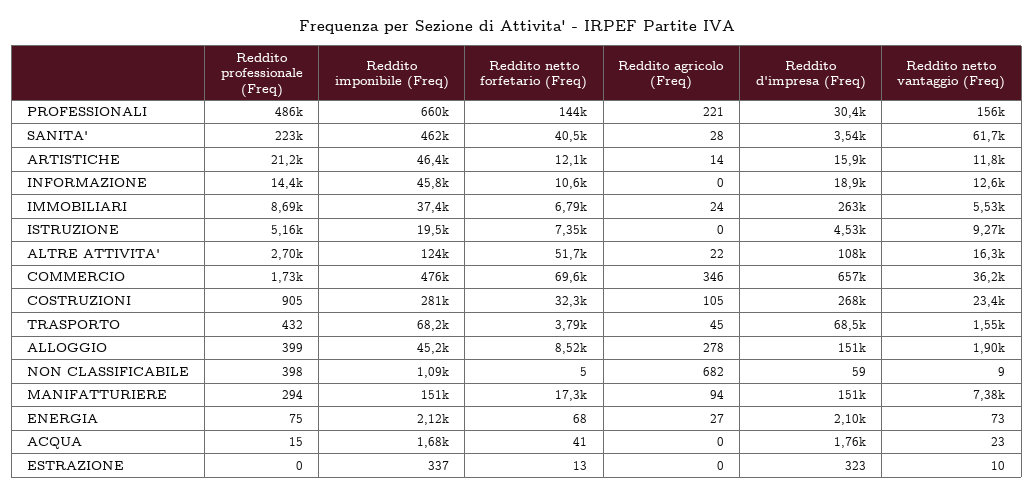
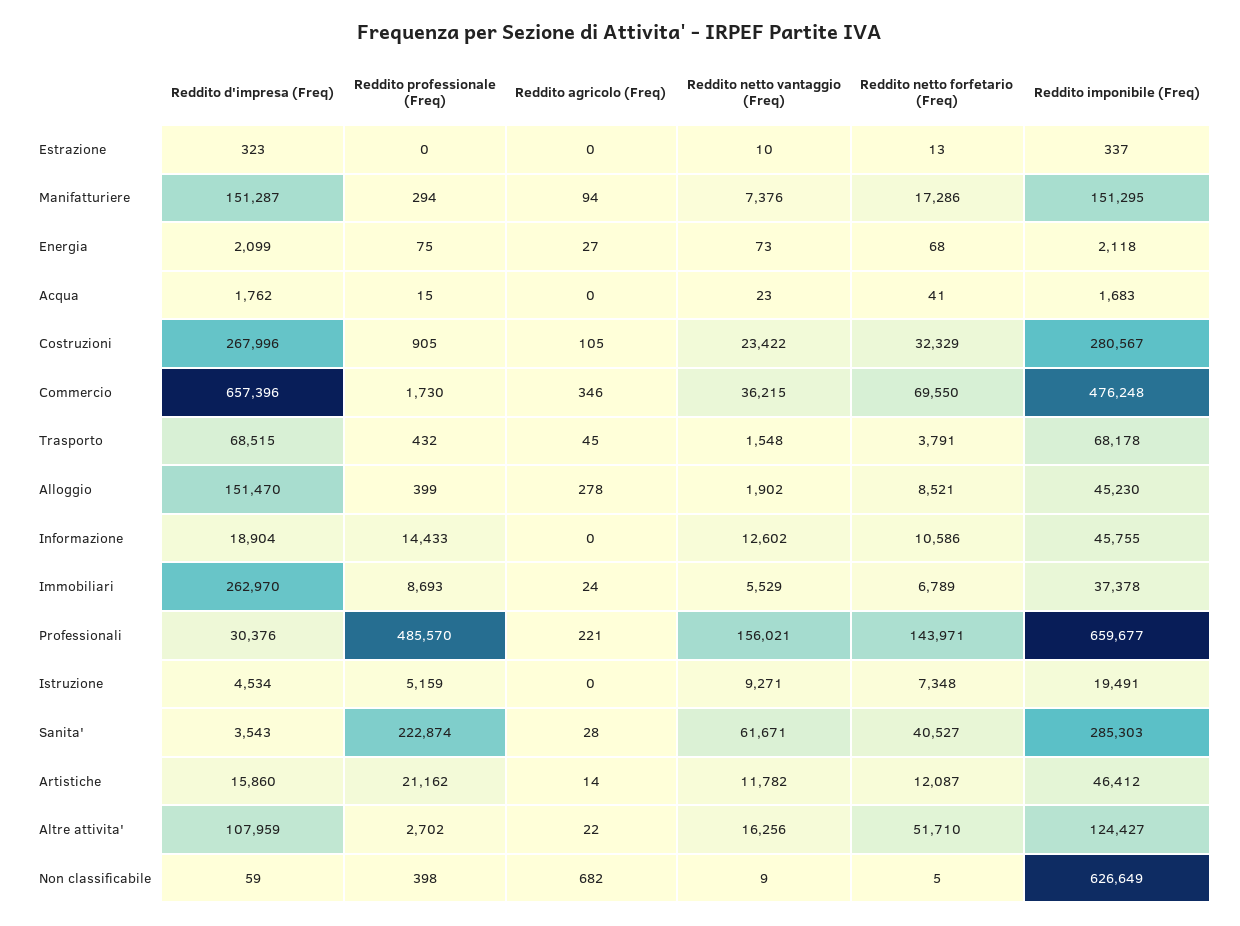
  {
    "Reddito professionale (Freq)": {
      "PROFESSIONALI": 485570,
      "SANITA'": 222874,
      "ARTISTICHE": 21162,
      "INFORMAZIONE": 14433,
      "IMMOBILIARI": 8693,
      "ISTRUZIONE": 5159,
      "ALTRE ATTIVITA'": 2702,
      "COMMERCIO": 1730,
      "COSTRUZIONI": 905,
      "TRASPORTO": 432,
      "ALLOGGIO": 399,
      "NON CLASSIFICABILE": 398,
      "MANIFATTURIERE": 294,
      "ENERGIA": 75,
      "ACQUA": 15,
      "ESTRAZIONE": 0
    },
    "Reddito imponibile (Freq)": {
      "PROFESSIONALI": 659677,
-     "SANITA'": 462000,
+     "SANITA'": 285303,
      "ARTISTICHE": 46412,
      "INFORMAZIONE": 45755,
      "IMMOBILIARI": 37378,
      "ISTRUZIONE": 19491,
      "ALTRE ATTIVITA'": 124427,
      "COMMERCIO": 476248,
      "COSTRUZIONI": 280567,
      "TRASPORTO": 68178,
      "ALLOGGIO": 45230,
-     "NON CLASSIFICABILE": 1090,
+     "NON CLASSIFICABILE": 626649,
      "MANIFATTURIERE": 151295,
      "ENERGIA": 2118,
      "ACQUA": 1683,
      "ESTRAZIONE": 337
    },
    "Reddito netto forfetario (Freq)": {
      "PROFESSIONALI": 143971,
      "SANITA'": 40527,
      "ARTISTICHE": 12087,
      "INFORMAZIONE": 10586,
      "IMMOBILIARI": 6789,
      "ISTRUZIONE": 7348,
      "ALTRE ATTIVITA'": 51710,
      "COMMERCIO": 69550,
      "COSTRUZIONI": 32329,
      "TRASPORTO": 3791,
      "ALLOGGIO": 8521,
      "NON CLASSIFICABILE": 5,
      "MANIFATTURIERE": 17286,
      "ENERGIA": 68,
      "ACQUA": 41,
      "ESTRAZIONE": 13
    },
    "Reddito agricolo (Freq)": {
      "PROFESSIONALI": 221,
      "SANITA'": 28,
      "ARTISTICHE": 14,
      "INFORMAZIONE": 0,
      "IMMOBILIARI": 24,
      "ISTRUZIONE": 0,
      "ALTRE ATTIVITA'": 22,
      "COMMERCIO": 346,
      "COSTRUZIONI": 105,
      "TRASPORTO": 45,
      "ALLOGGIO": 278,
      "NON CLASSIFICABILE": 682,
      "MANIFATTURIERE": 94,
      "ENERGIA": 27,
      "ACQUA": 0,
      "ESTRAZIONE": 0
    },
    "Reddito d'impresa (Freq)": {
      "PROFESSIONALI": 30376,
      "SANITA'": 3543,
      "ARTISTICHE": 15860,
      "INFORMAZIONE": 18904,
      "IMMOBILIARI": 262970,
      "ISTRUZIONE": 4534,
      "ALTRE ATTIVITA'": 107959,
      "COMMERCIO": 657396,
      "COSTRUZIONI": 267996,
      "TRASPORTO": 68515,
      "ALLOGGIO": 151470,
      "NON CLASSIFICABILE": 59,
      "MANIFATTURIERE": 151287,
      "ENERGIA": 2099,
      "ACQUA": 1762,
      "ESTRAZIONE": 323
    },
    "Reddito netto vantaggio (Freq)": {
      "PROFESSIONALI": 156021,
      "SANITA'": 61671,
      "ARTISTICHE": 11782,
      "INFORMAZIONE": 12602,
      "IMMOBILIARI": 5529,
      "ISTRUZIONE": 9271,
      "ALTRE ATTIVITA'": 16256,
      "COMMERCIO": 36215,
      "COSTRUZIONI": 23422,
      "TRASPORTO": 1548,
      "ALLOGGIO": 1902,
      "NON CLASSIFICABILE": 9,
      "MANIFATTURIERE": 7376,
      "ENERGIA": 73,
      "ACQUA": 23,
      "ESTRAZIONE": 10
    }
  }

